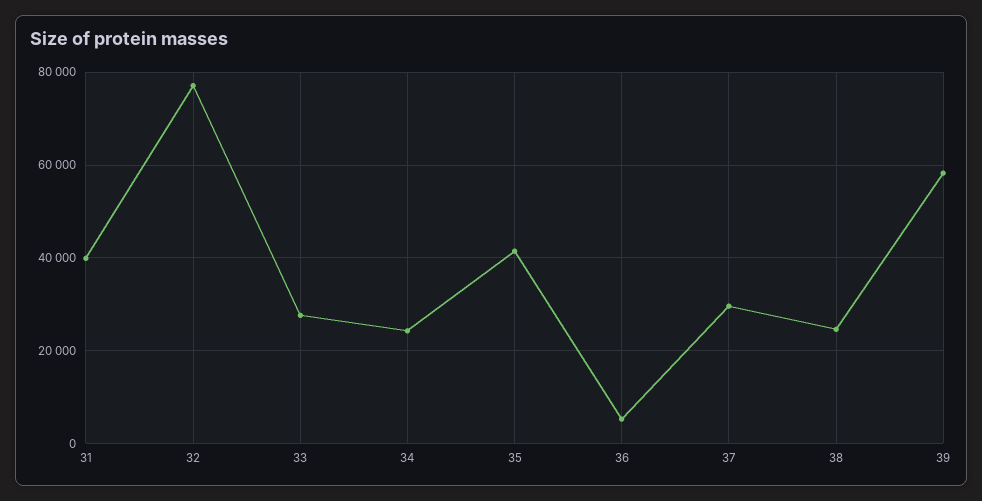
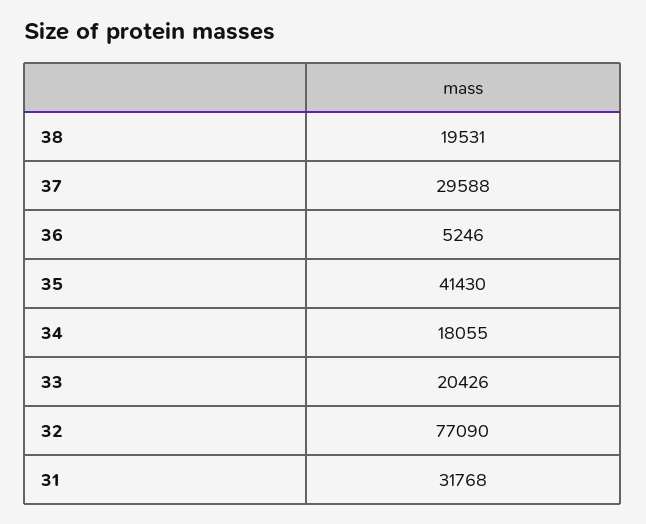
  {
-   "31": 40000,
+   "31": 31768,
    "32": 77090,
-   "33": 28000,
+   "33": 20426,
-   "34": 24000,
+   "34": 18055,
    "35": 41430,
    "36": 5246,
    "37": 29588,
-   "38": 24000,
+   "38": 19531
-   "39": 58000
  }

